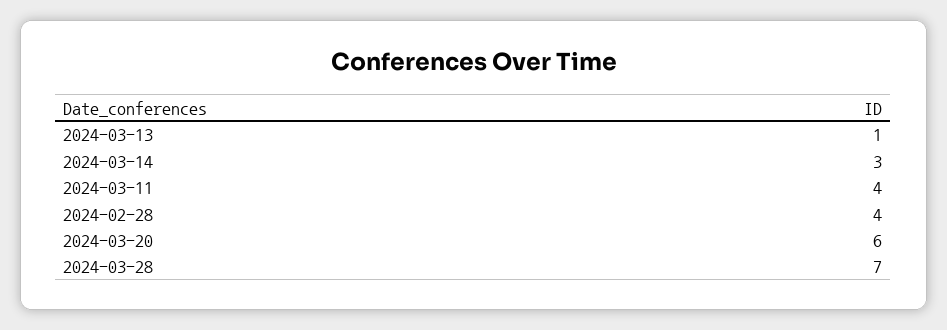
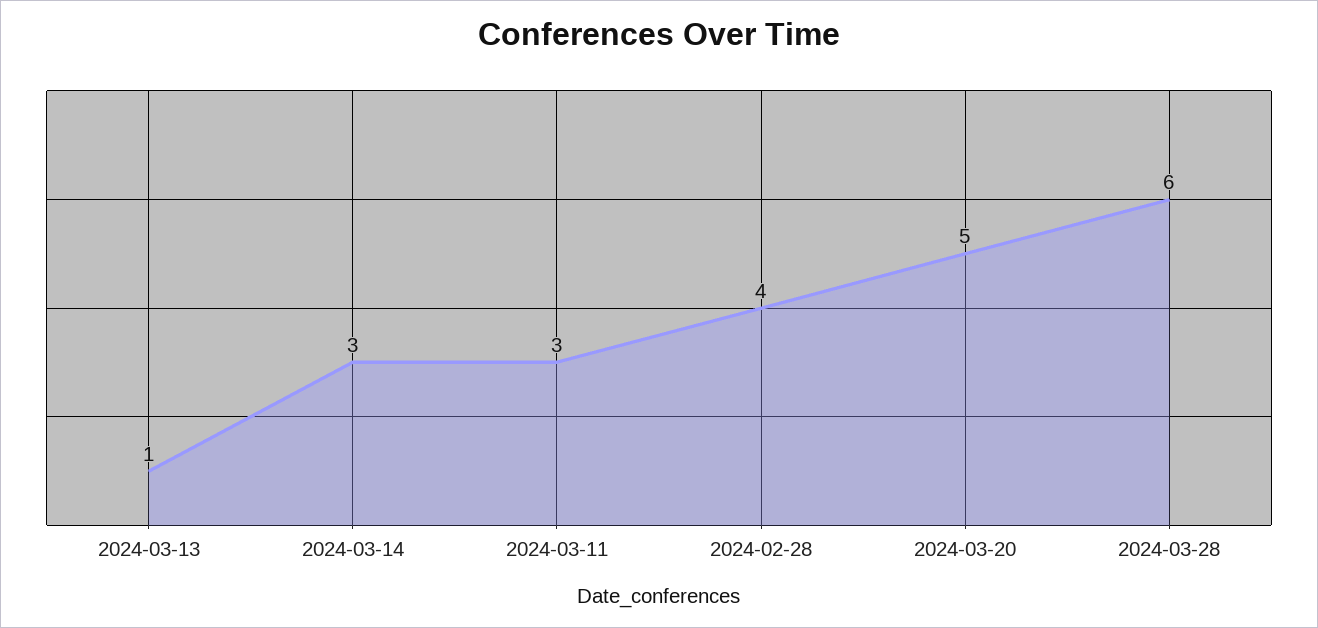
  {
    "2024-03-13": 1,
    "2024-03-14": 3,
-   "2024-03-11": 4,
+   "2024-03-11": 3,
    "2024-02-28": 4,
-   "2024-03-20": 6,
+   "2024-03-20": 5,
-   "2024-03-28": 7
+   "2024-03-28": 6
  }

